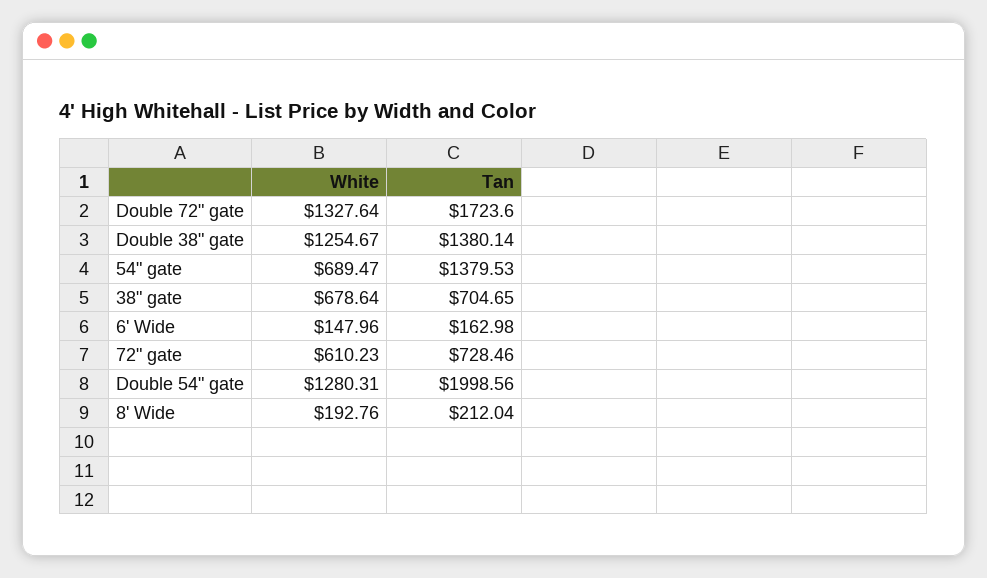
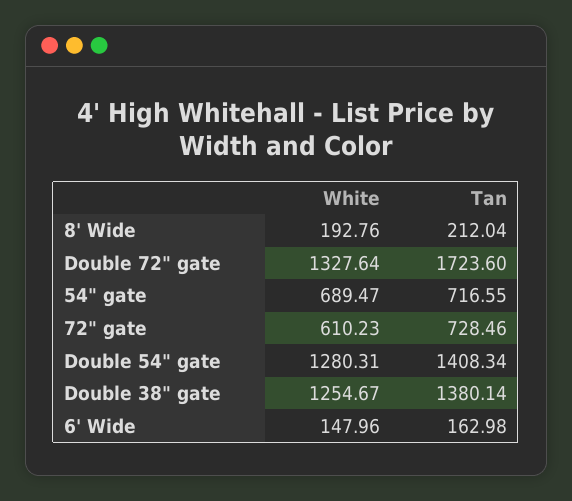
  {
    "White": {
      "Double 72\" gate": 1327.64,
      "Double 38\" gate": 1254.67,
      "54\" gate": 689.47,
-     "38\" gate": 678.64,
      "6' Wide": 147.96,
      "72\" gate": 610.23,
      "Double 54\" gate": 1280.31,
      "8' Wide": 192.76
    },
    "Tan": {
      "Double 72\" gate": 1723.6,
      "Double 38\" gate": 1380.14,
-     "54\" gate": 1379.53,
+     "54\" gate": 716.55,
-     "38\" gate": 704.65,
      "6' Wide": 162.98,
      "72\" gate": 728.46,
-     "Double 54\" gate": 1998.56,
+     "Double 54\" gate": 1408.34,
      "8' Wide": 212.04
    }
  }

